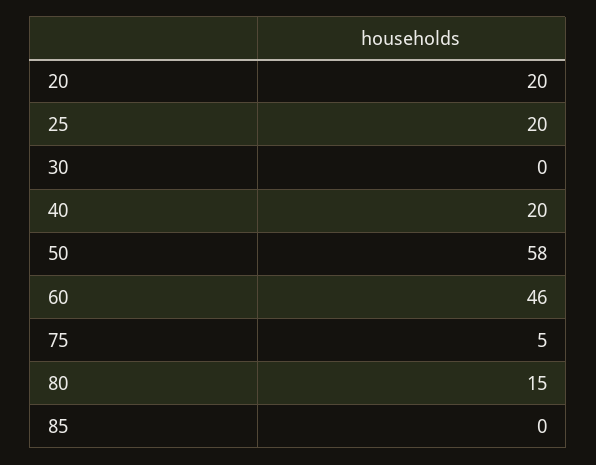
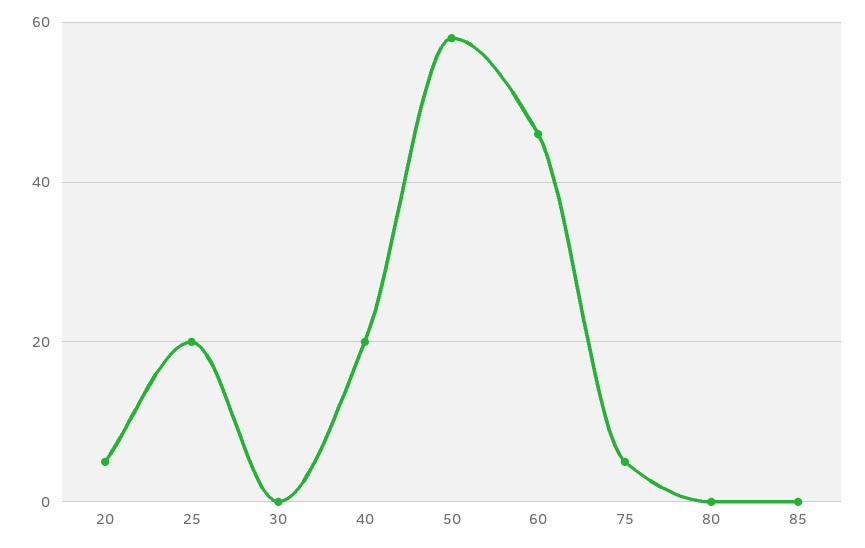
  {
-   "20": 20,
+   "20": 5,
    "25": 20,
    "30": 0,
    "40": 20,
    "50": 58,
    "60": 46,
    "75": 5,
-   "80": 15,
+   "80": 0,
    "85": 0
  }

